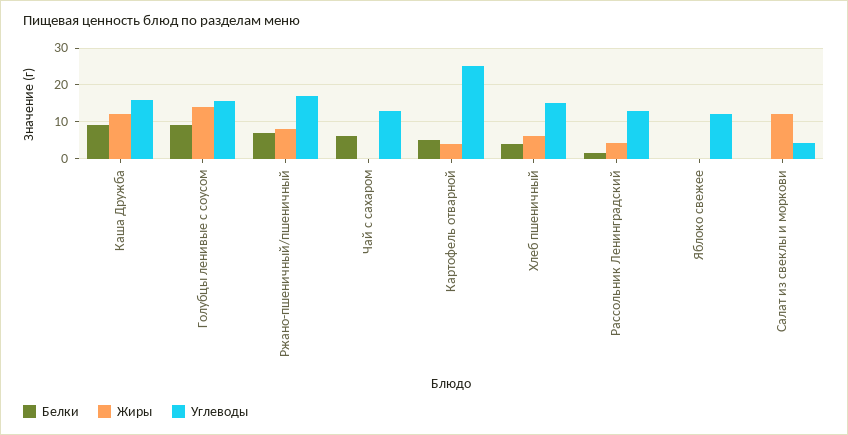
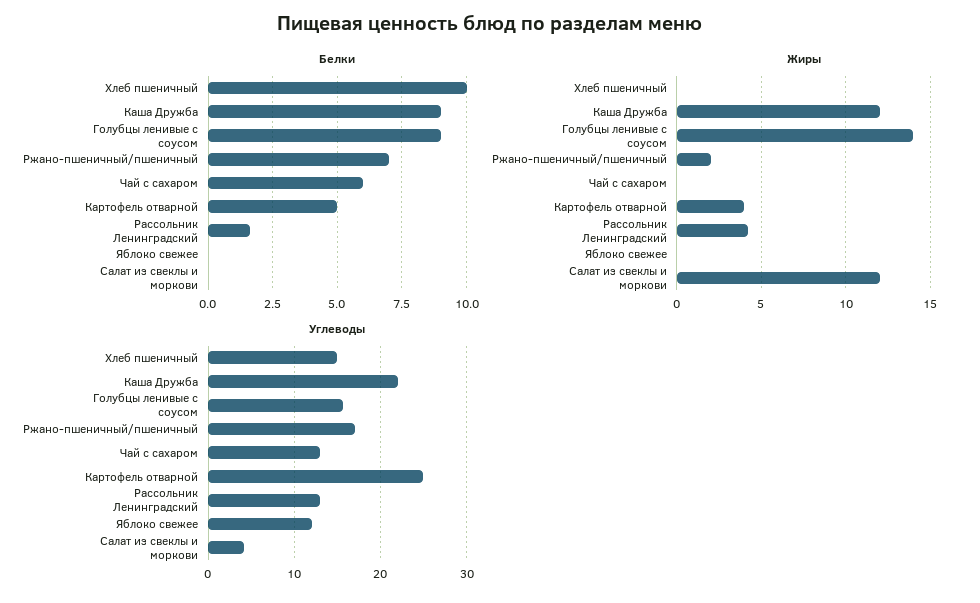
  {
    "Белки": {
      "Каша Дружба": 9,
      "Голубцы ленивые с соусом": 9,
      "Ржано-пшеничный/пшеничный": 7,
      "Чай с сахаром": 6,
      "Картофель отварной": 5,
-     "Хлеб пшеничный": 4,
+     "Хлеб пшеничный": 10,
      "Рассольник Ленинградский": 1.5,
      "Яблоко свежее": 0,
      "Салат из свеклы и моркови": 0
    },
    "Жиры": {
      "Каша Дружба": 12,
      "Голубцы ленивые с соусом": 14,
-     "Ржано-пшеничный/пшеничный": 8,
+     "Ржано-пшеничный/пшеничный": 2,
      "Чай с сахаром": 0,
      "Картофель отварной": 4,
-     "Хлеб пшеничный": 6,
+     "Хлеб пшеничный": 0,
      "Рассольник Ленинградский": 4,
      "Яблоко свежее": 0,
      "Салат из свеклы и моркови": 12
    },
    "Углеводы": {
-     "Каша Дружба": 16,
+     "Каша Дружба": 22,
      "Голубцы ленивые с соусом": 16,
      "Ржано-пшеничный/пшеничный": 17,
      "Чай с сахаром": 13,
      "Картофель отварной": 25,
      "Хлеб пшеничный": 15,
      "Рассольник Ленинградский": 13,
      "Яблоко свежее": 12,
      "Салат из свеклы и моркови": 4
    }
  }

